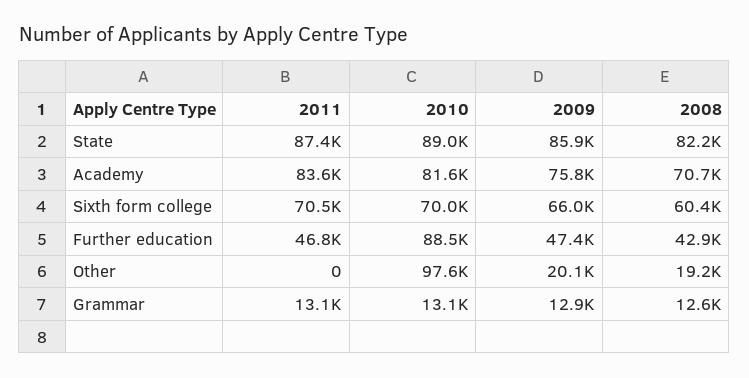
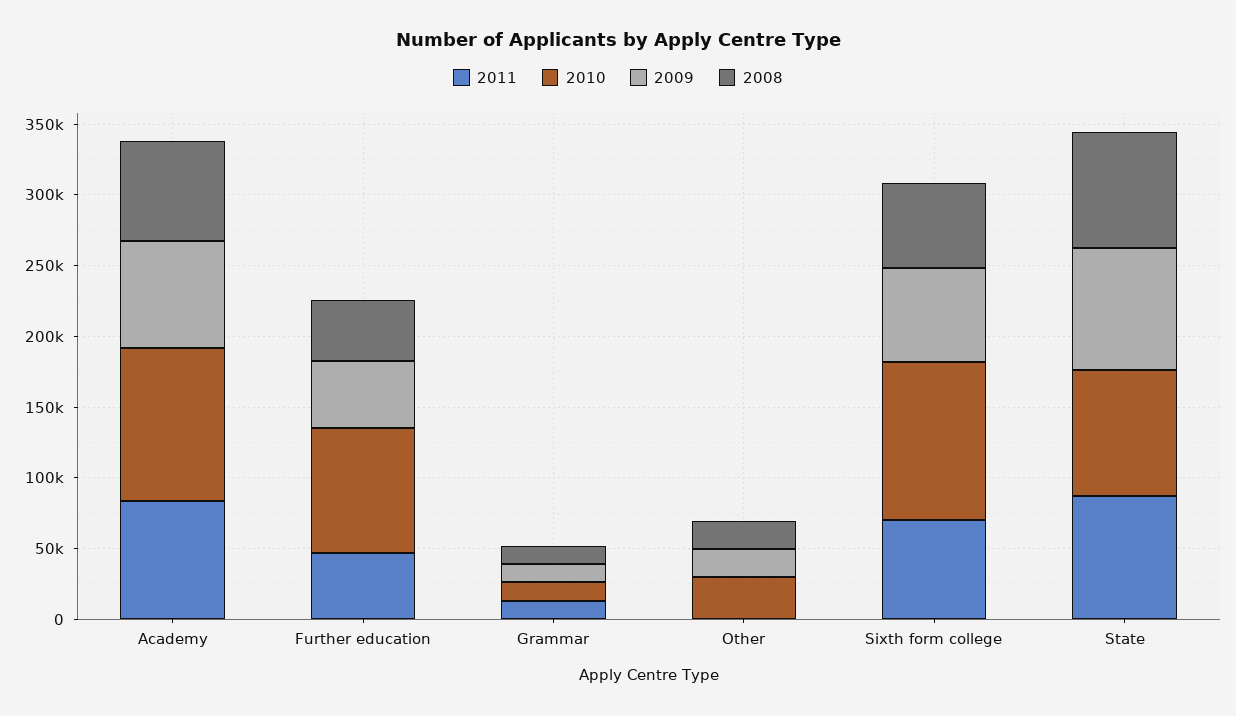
  {
    "2011": {
      "State": 87400,
      "Academy": 83600,
      "Sixth form college": 70500,
      "Further education": 46800,
      "Other": 0,
      "Grammar": 13100
    },
    "2010": {
      "State": 89000,
-     "Academy": 81600,
+     "Academy": 110000,
-     "Sixth form college": 70000,
+     "Sixth form college": 110000,
      "Further education": 88500,
-     "Other": 97600,
+     "Other": 30000,
      "Grammar": 13100
    },
    "2009": {
      "State": 85900,
      "Academy": 75800,
      "Sixth form college": 66000,
      "Further education": 47400,
      "Other": 20100,
      "Grammar": 12900
    },
    "2008": {
      "State": 82200,
      "Academy": 70700,
      "Sixth form college": 60400,
      "Further education": 42900,
      "Other": 19200,
      "Grammar": 12600
    }
  }

